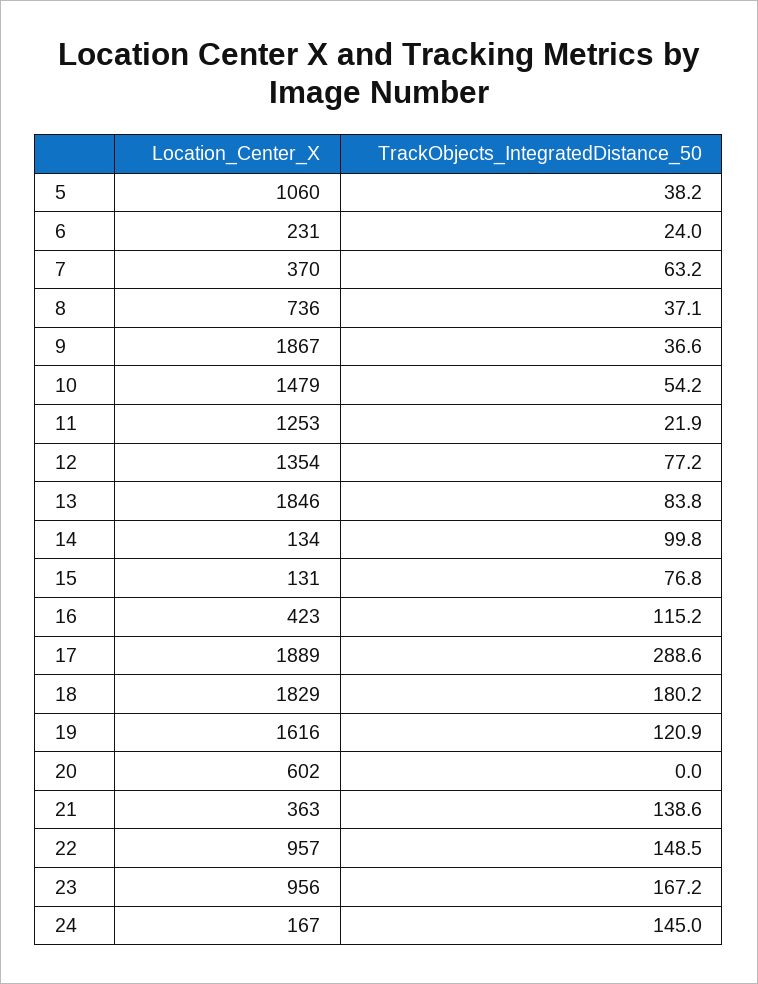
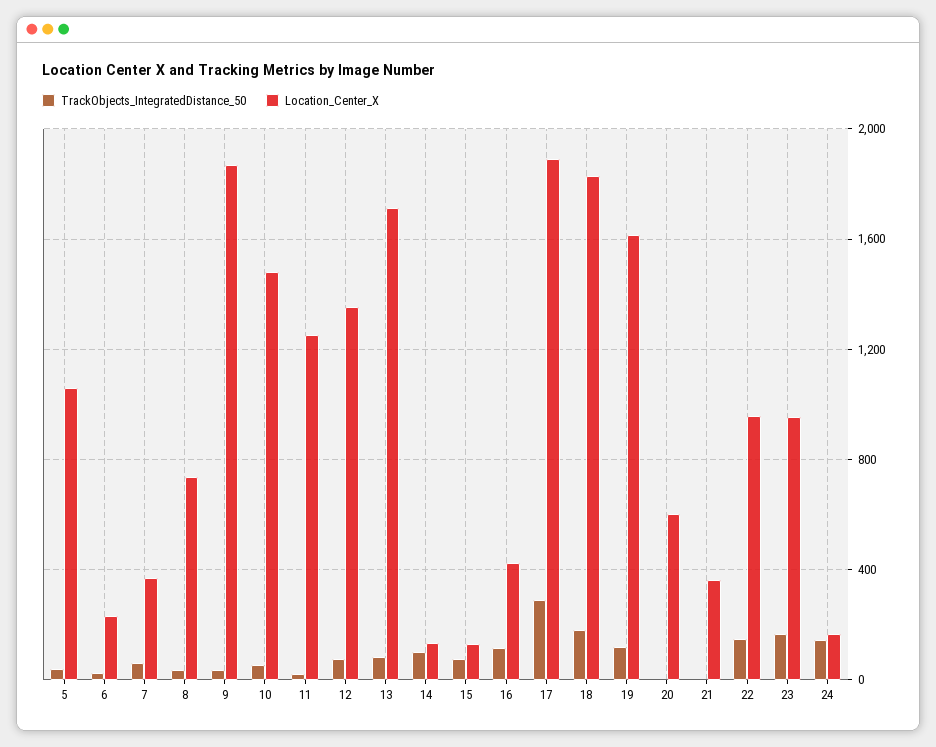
  {
    "Location_Center_X": {
      "5": 1060,
      "6": 231,
      "7": 370,
      "8": 736,
      "9": 1867,
      "10": 1479,
      "11": 1253,
      "12": 1354,
-     "13": 1846,
+     "13": 1700,
      "14": 134,
      "15": 131,
      "16": 423,
      "17": 1889,
      "18": 1829,
      "19": 1616,
      "20": 602,
      "21": 363,
      "22": 957,
      "23": 956,
      "24": 167
    },
    "TrackObjects_IntegratedDistance_50": {
      "5": 38.2,
      "6": 24,
      "7": 63.2,
      "8": 37.1,
      "9": 36.6,
      "10": 54.2,
      "11": 21.9,
      "12": 77.2,
      "13": 83.8,
      "14": 99.8,
      "15": 76.8,
      "16": 115.2,
      "17": 288.6,
      "18": 180.2,
      "19": 120.9,
      "20": 0,
-     "21": 138.6,
+     "21": 0,
      "22": 148.5,
      "23": 167.2,
      "24": 145
    }
  }

